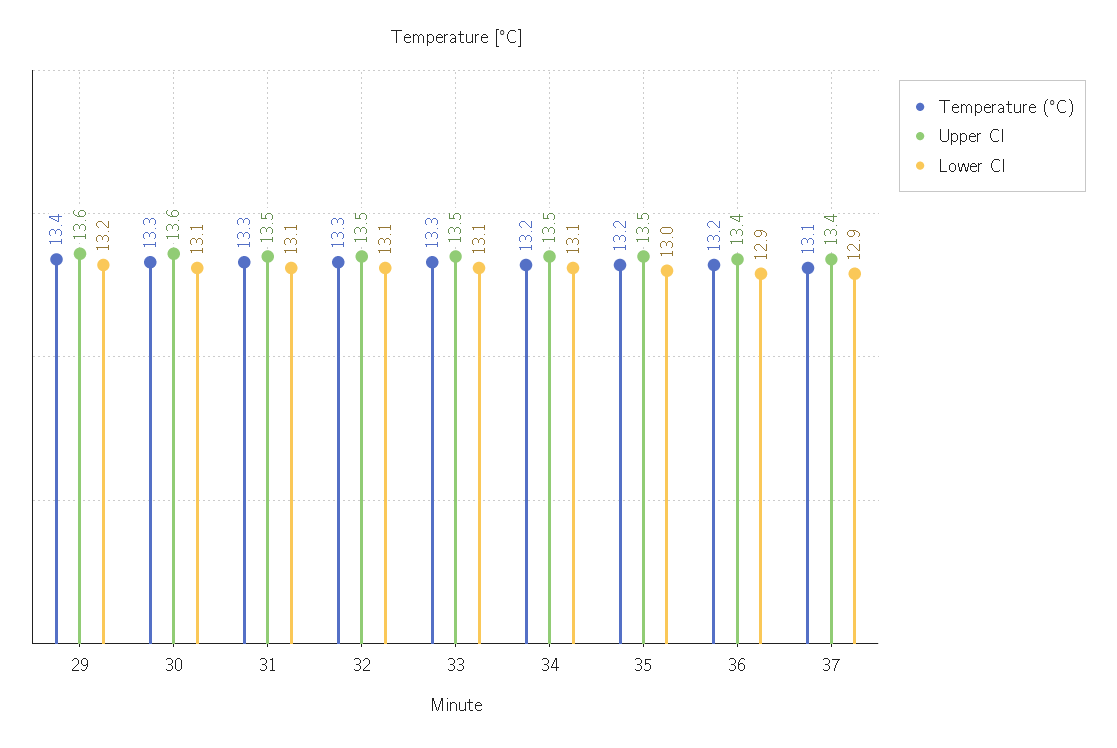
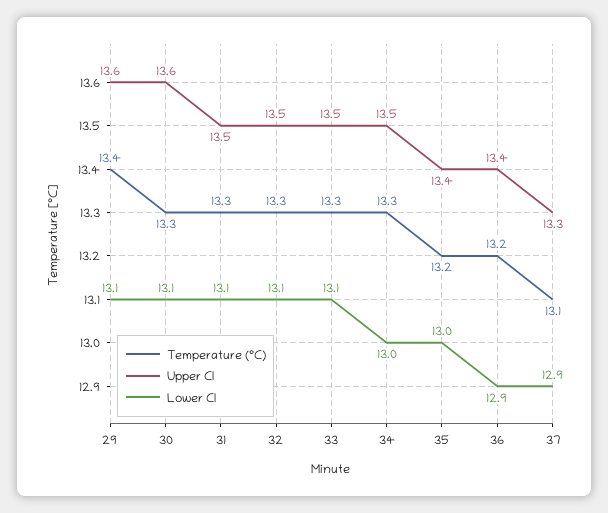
  {
    "Temperature (°C)": {
      "29": 13.4,
      "30": 13.3,
      "31": 13.3,
      "32": 13.3,
      "33": 13.3,
-     "34": 13.2,
+     "34": 13.3,
      "35": 13.2,
      "36": 13.2,
      "37": 13.1
    },
    "Upper CI": {
      "29": 13.6,
      "30": 13.6,
      "31": 13.5,
      "32": 13.5,
      "33": 13.5,
      "34": 13.5,
-     "35": 13.5,
+     "35": 13.4,
      "36": 13.4,
-     "37": 13.4
+     "37": 13.3
    },
    "Lower CI": {
-     "29": 13.2,
+     "29": 13.1,
      "30": 13.1,
      "31": 13.1,
      "32": 13.1,
      "33": 13.1,
-     "34": 13.1,
+     "34": 13,
      "35": 13,
      "36": 12.9,
      "37": 12.9
    }
  }

